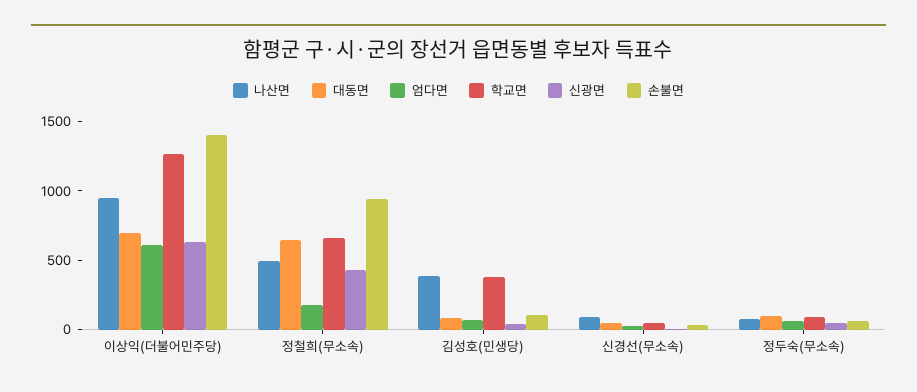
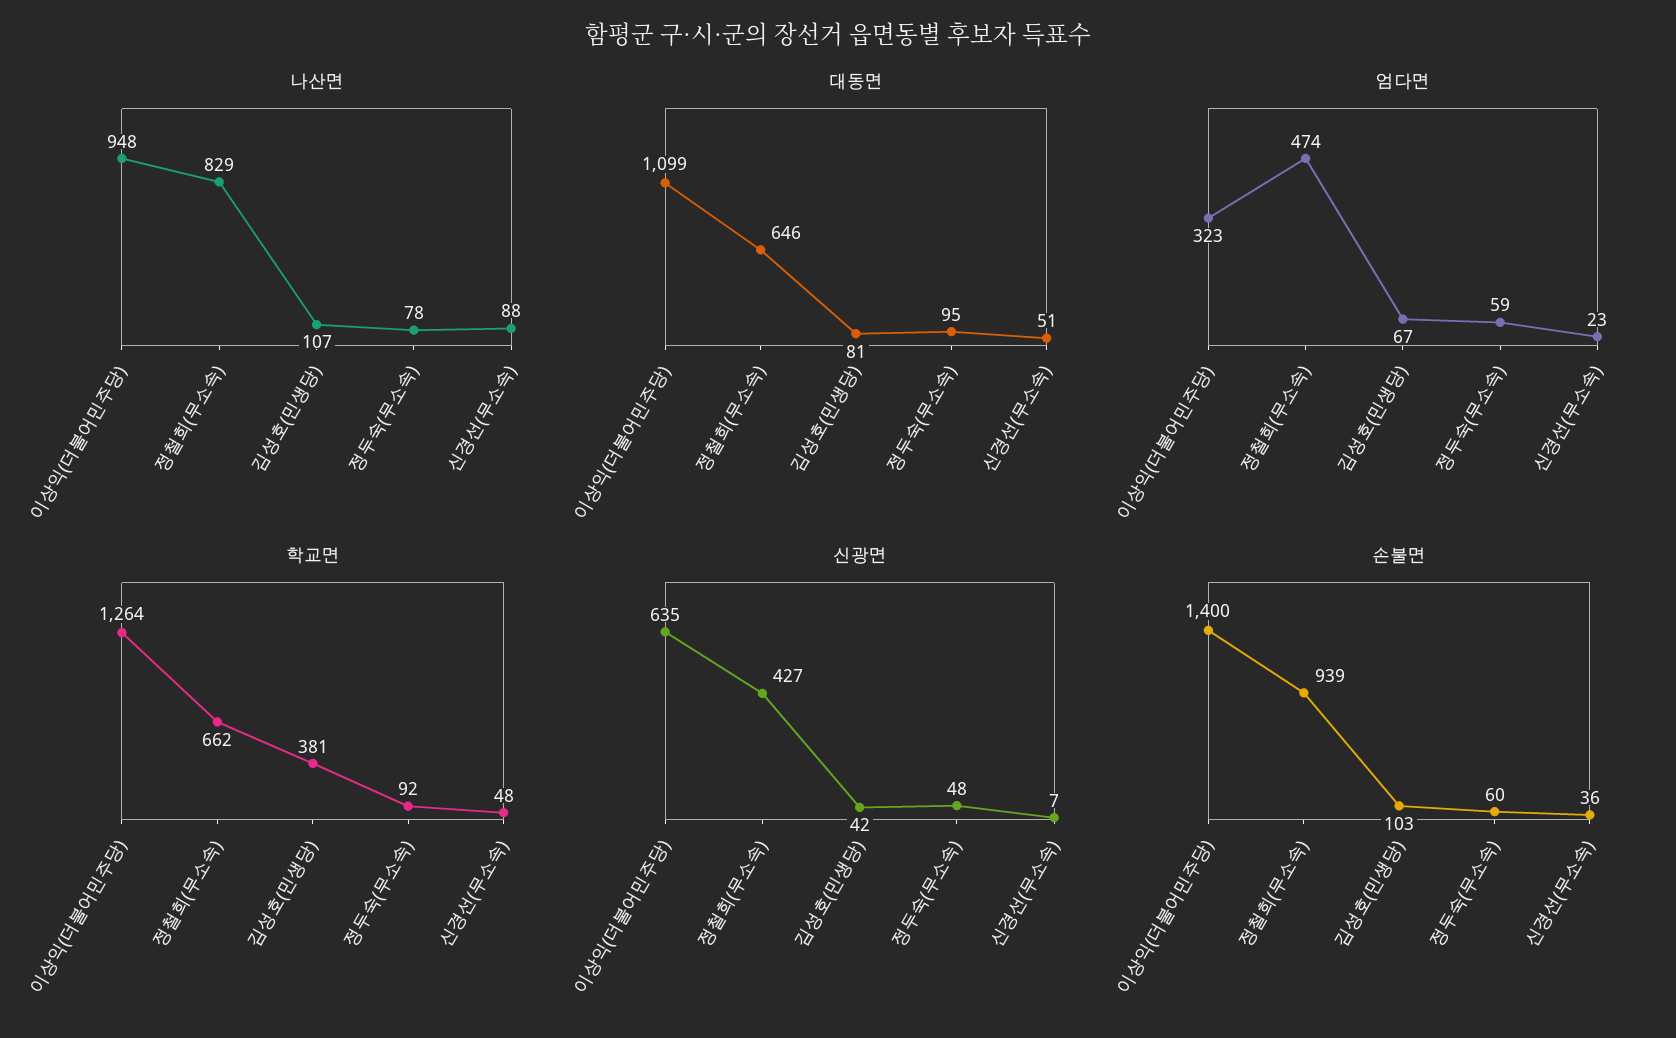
  {
    "나산면": {
      "이상익(더불어민주당)": 948,
-     "정철희(무소속)": 500,
+     "정철희(무소속)": 829,
-     "김성호(민생당)": 400,
+     "김성호(민생당)": 107,
      "신경선(무소속)": 88,
      "정두숙(무소속)": 78
    },
    "대동면": {
-     "이상익(더불어민주당)": 700,
+     "이상익(더불어민주당)": 1099,
      "정철희(무소속)": 646,
      "김성호(민생당)": 81,
      "신경선(무소속)": 51,
      "정두숙(무소속)": 95
    },
    "엄다면": {
-     "이상익(더불어민주당)": 600,
+     "이상익(더불어민주당)": 323,
-     "정철희(무소속)": 200,
+     "정철희(무소속)": 474,
      "김성호(민생당)": 67,
      "신경선(무소속)": 23,
      "정두숙(무소속)": 59
    },
    "학교면": {
      "이상익(더불어민주당)": 1264,
      "정철희(무소속)": 662,
      "김성호(민생당)": 381,
      "신경선(무소속)": 48,
      "정두숙(무소속)": 92
    },
    "신광면": {
      "이상익(더불어민주당)": 635,
      "정철희(무소속)": 427,
      "김성호(민생당)": 42,
      "신경선(무소속)": 7,
      "정두숙(무소속)": 48
    },
    "손불면": {
      "이상익(더불어민주당)": 1400,
      "정철희(무소속)": 939,
      "김성호(민생당)": 103,
      "신경선(무소속)": 36,
      "정두숙(무소속)": 60
    }
  }

